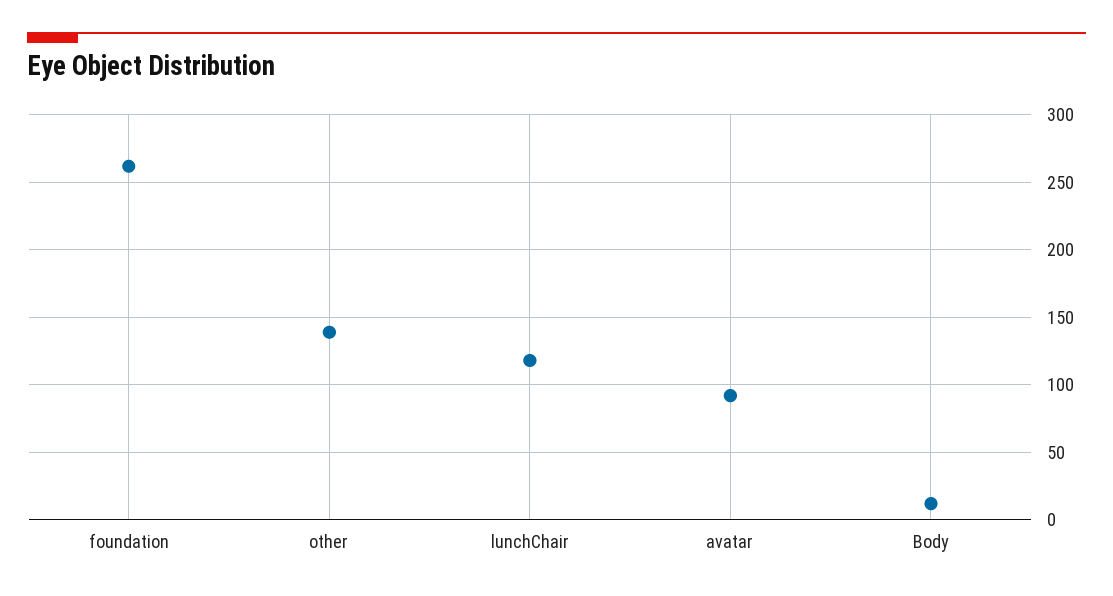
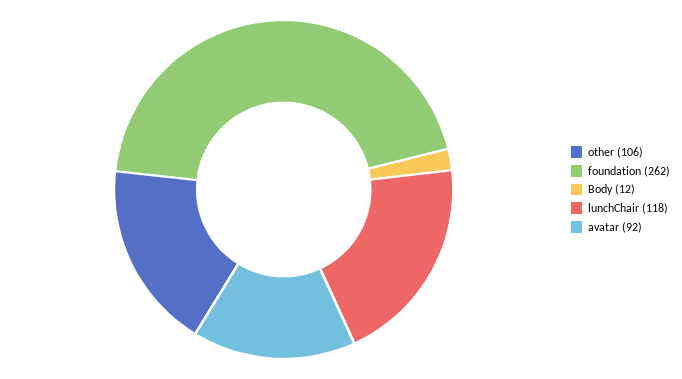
  {
    "foundation": 262,
-   "other": 140,
+   "other": 106,
    "lunchChair": 118,
    "avatar": 92,
    "Body": 12
  }

